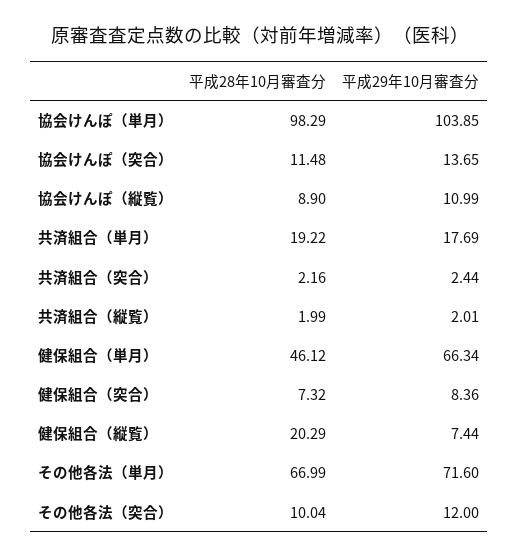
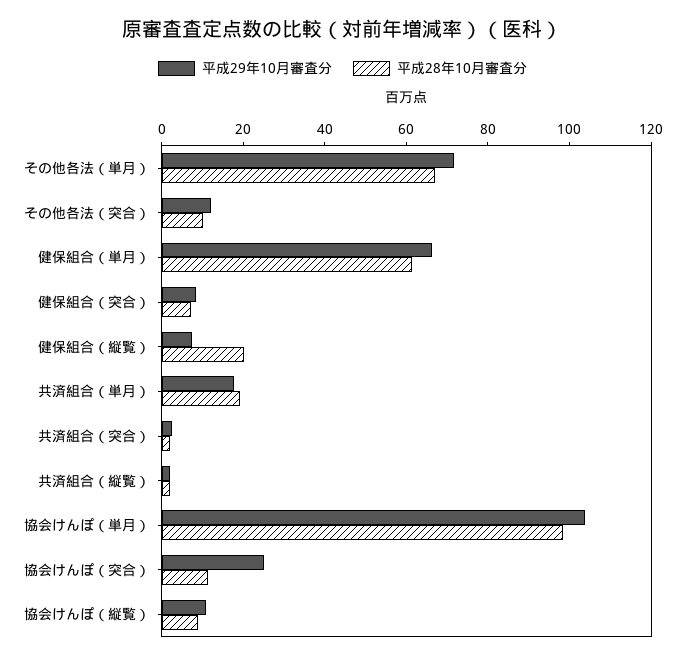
  {
    "平成28年10月審査分": {
      "協会けんぽ（単月）": 98.29,
      "協会けんぽ（突合）": 11.48,
      "協会けんぽ（縦覧）": 8.9,
      "共済組合（単月）": 19.22,
      "共済組合（突合）": 2.16,
      "共済組合（縦覧）": 1.99,
-     "健保組合（単月）": 46.12,
+     "健保組合（単月）": 60,
      "健保組合（突合）": 7.32,
      "健保組合（縦覧）": 20.29,
      "その他各法（単月）": 66.99,
      "その他各法（突合）": 10.04
    },
    "平成29年10月審査分": {
      "協会けんぽ（単月）": 103.85,
-     "協会けんぽ（突合）": 13.65,
+     "協会けんぽ（突合）": 25,
      "協会けんぽ（縦覧）": 10.99,
      "共済組合（単月）": 17.69,
      "共済組合（突合）": 2.44,
      "共済組合（縦覧）": 2.01,
      "健保組合（単月）": 66.34,
      "健保組合（突合）": 8.36,
      "健保組合（縦覧）": 7.44,
      "その他各法（単月）": 71.6,
      "その他各法（突合）": 12
    }
  }

